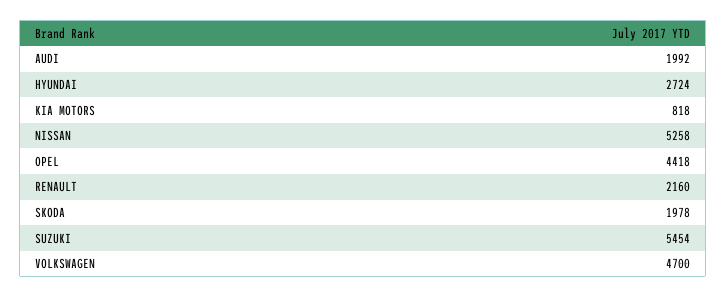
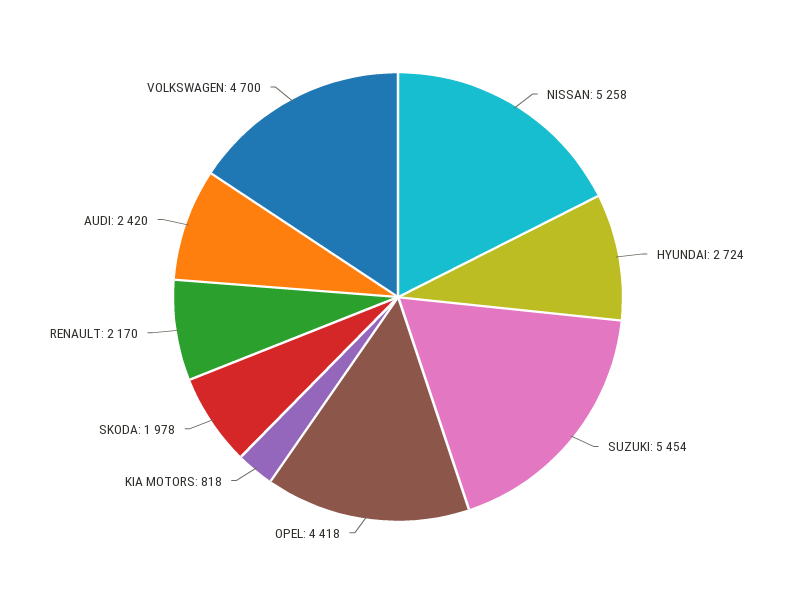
  {
-   "AUDI": 1992,
+   "AUDI": 2420,
    "HYUNDAI": 2724,
    "KIA MOTORS": 818,
    "NISSAN": 5258,
    "OPEL": 4418,
-   "RENAULT": 2160,
+   "RENAULT": 2170,
    "SKODA": 1978,
    "SUZUKI": 5454,
    "VOLKSWAGEN": 4700
  }

